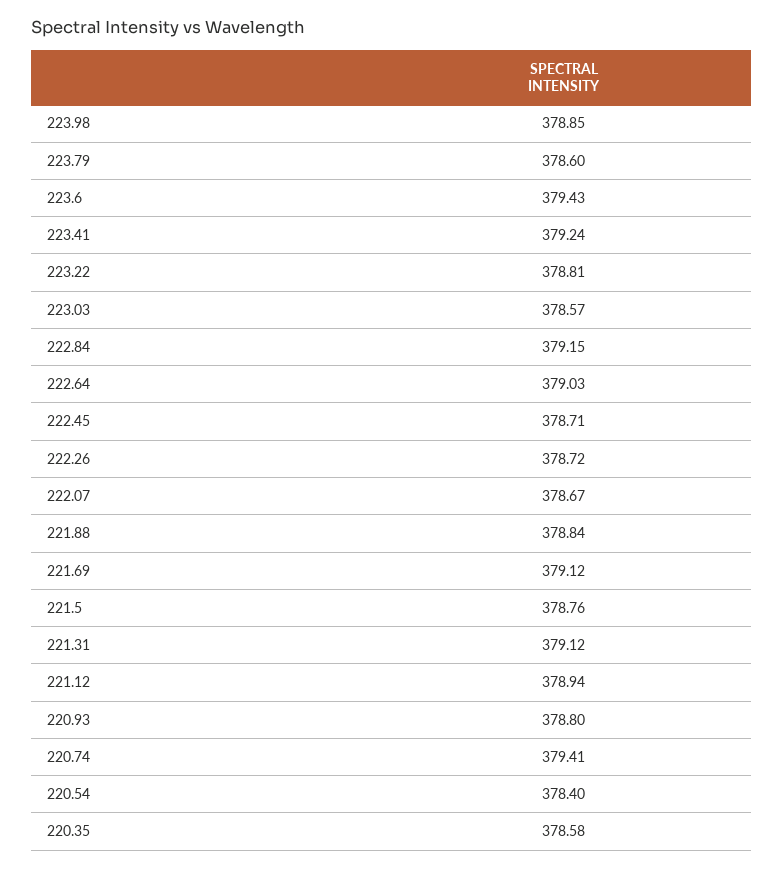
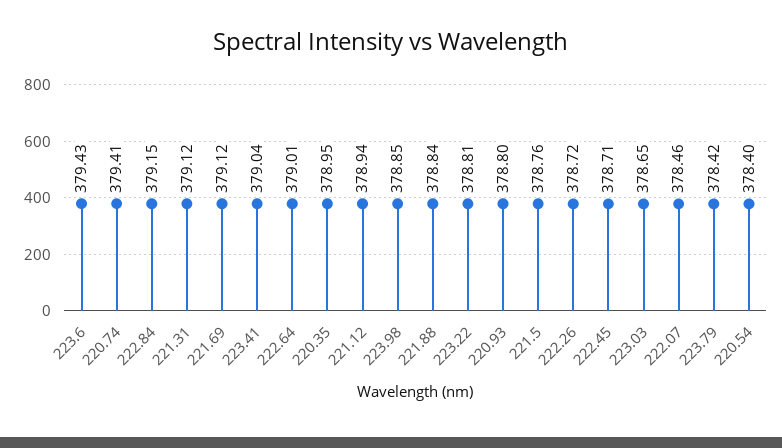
  {
    "223.98": 378.85,
-   "223.79": 378.6,
+   "223.79": 378.42,
    "223.6": 379.43,
-   "223.41": 379.24,
+   "223.41": 379.04,
    "223.22": 378.81,
-   "223.03": 378.57,
+   "223.03": 378.65,
    "222.84": 379.15,
-   "222.64": 379.03,
+   "222.64": 379.01,
    "222.45": 378.71,
    "222.26": 378.72,
-   "222.07": 378.67,
+   "222.07": 378.46,
    "221.88": 378.84,
    "221.69": 379.12,
    "221.5": 378.76,
    "221.31": 379.12,
    "221.12": 378.94,
    "220.93": 378.8,
    "220.74": 379.41,
    "220.54": 378.4,
-   "220.35": 378.58
+   "220.35": 378.95
  }

